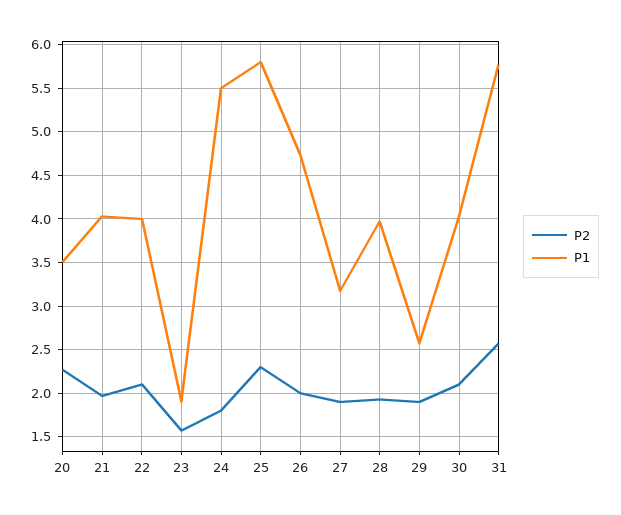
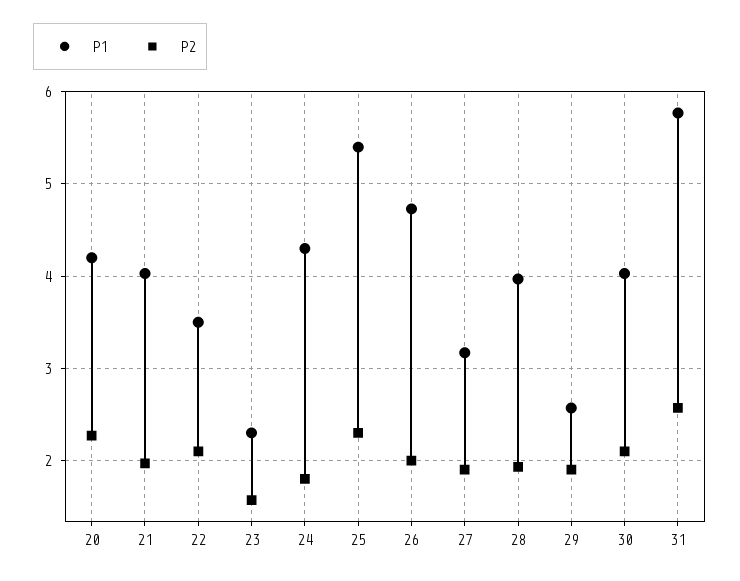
  {
    "P2": {
      "20": 2.3,
      "21": 2,
      "22": 2.1,
      "23": 1.6,
      "24": 1.8,
      "25": 2.3,
      "26": 2,
      "27": 1.9,
      "28": 1.9,
      "29": 1.9,
      "30": 2.1,
      "31": 2.6
    },
    "P1": {
-     "20": 3.5,
+     "20": 4.2,
      "21": 4,
-     "22": 4,
+     "22": 3.5,
-     "23": 1.9,
+     "23": 2.3,
-     "24": 5.5,
+     "24": 4.3,
-     "25": 5.8,
+     "25": 5.4,
      "26": 4.7,
      "27": 3.2,
      "28": 4,
      "29": 2.6,
      "30": 4,
      "31": 5.8
    }
  }

